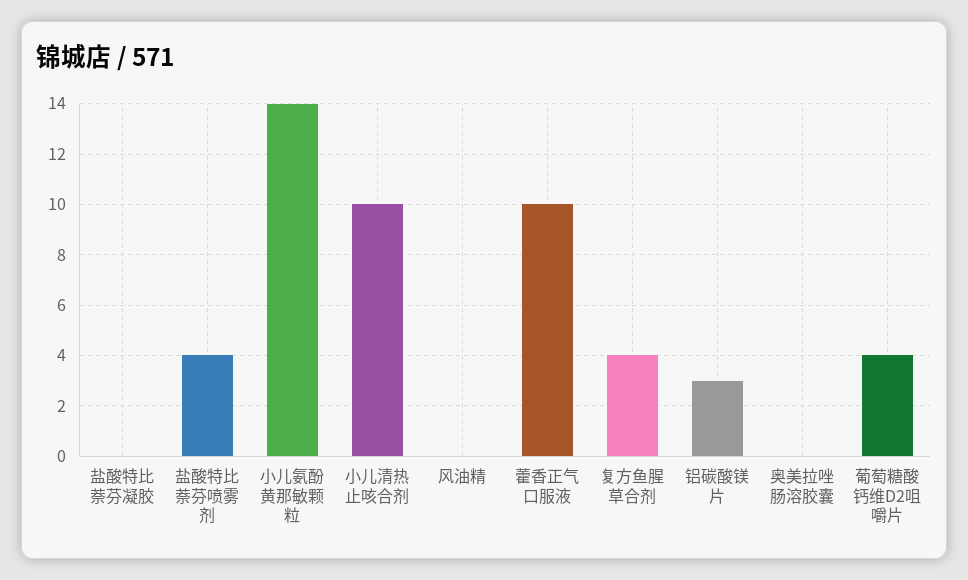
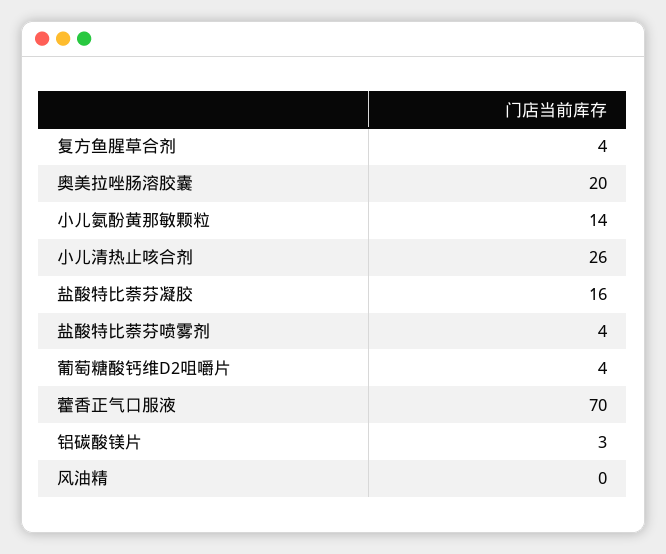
  {
-   "盐酸特比萘芬凝胶": 0,
+   "盐酸特比萘芬凝胶": 16,
    "盐酸特比萘芬喷雾剂": 4,
    "小儿氨酚黄那敏颗粒": 14,
-   "小儿清热止咳合剂": 10,
+   "小儿清热止咳合剂": 26,
    "风油精": 0,
-   "藿香正气口服液": 10,
+   "藿香正气口服液": 70,
    "复方鱼腥草合剂": 4,
    "铝碳酸镁片": 3,
-   "奥美拉唑肠溶胶囊": 0,
+   "奥美拉唑肠溶胶囊": 20,
    "葡萄糖酸钙维D2咀嚼片": 4
  }

